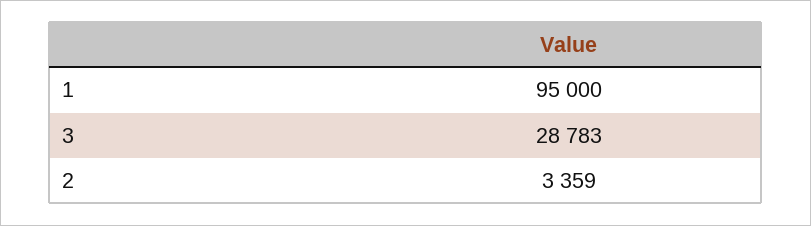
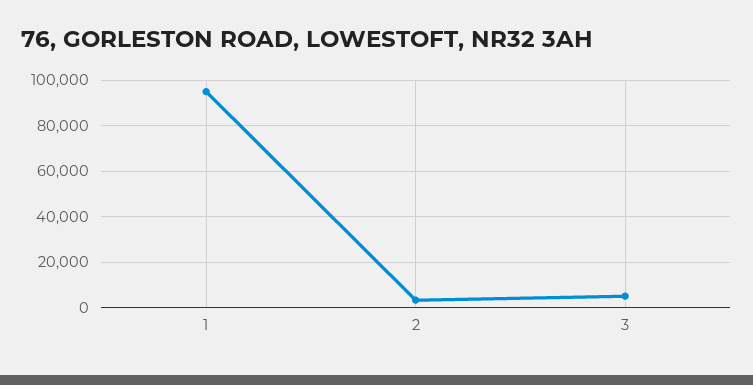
  {
    "1": 95000,
-   "3": 28783,
+   "3": 5000,
    "2": 3359
  }

